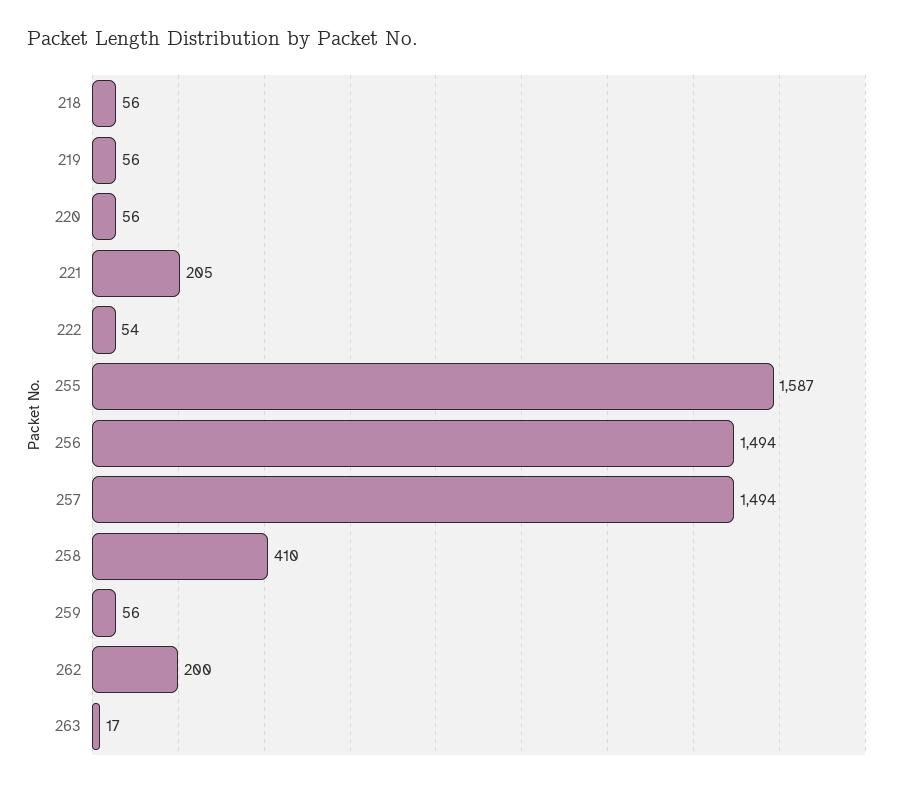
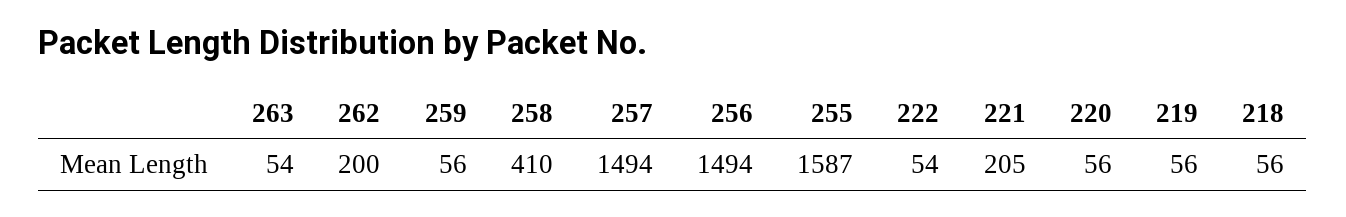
  {
    "218": 56,
    "219": 56,
    "220": 56,
    "221": 205,
    "222": 54,
    "255": 1587,
    "256": 1494,
    "257": 1494,
    "258": 410,
    "259": 56,
    "262": 200,
-   "263": 17
+   "263": 54
  }

